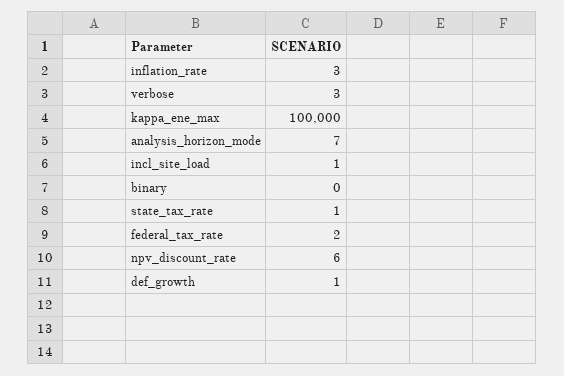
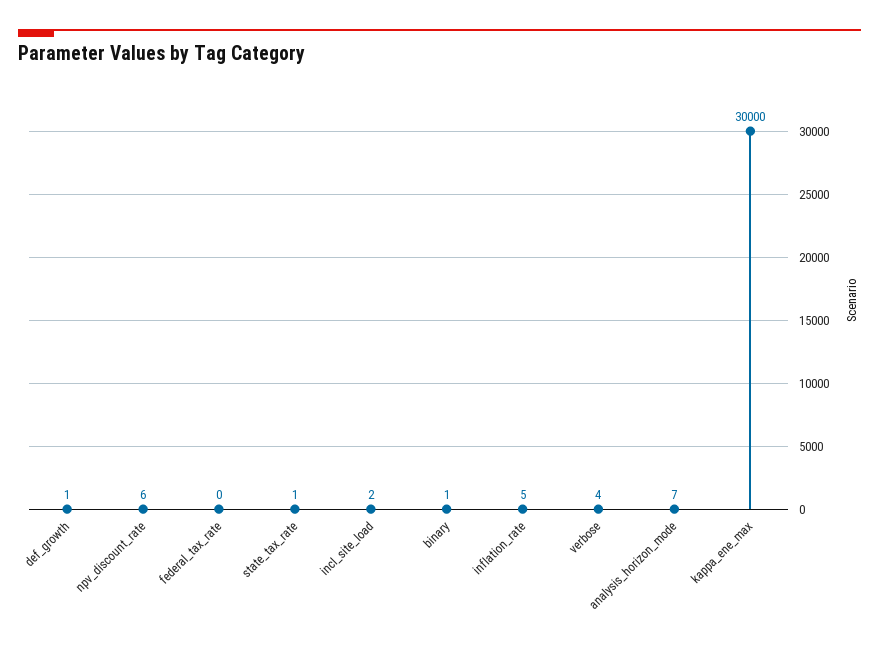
  {
-   "inflation_rate": 3,
+   "inflation_rate": 5,
-   "verbose": 3,
+   "verbose": 4,
-   "kappa_ene_max": 100000,
+   "kappa_ene_max": 30000,
    "analysis_horizon_mode": 7,
-   "incl_site_load": 1,
+   "incl_site_load": 2,
-   "binary": 0,
+   "binary": 1,
    "state_tax_rate": 1,
-   "federal_tax_rate": 2,
+   "federal_tax_rate": 0,
    "npv_discount_rate": 6,
    "def_growth": 1
  }

